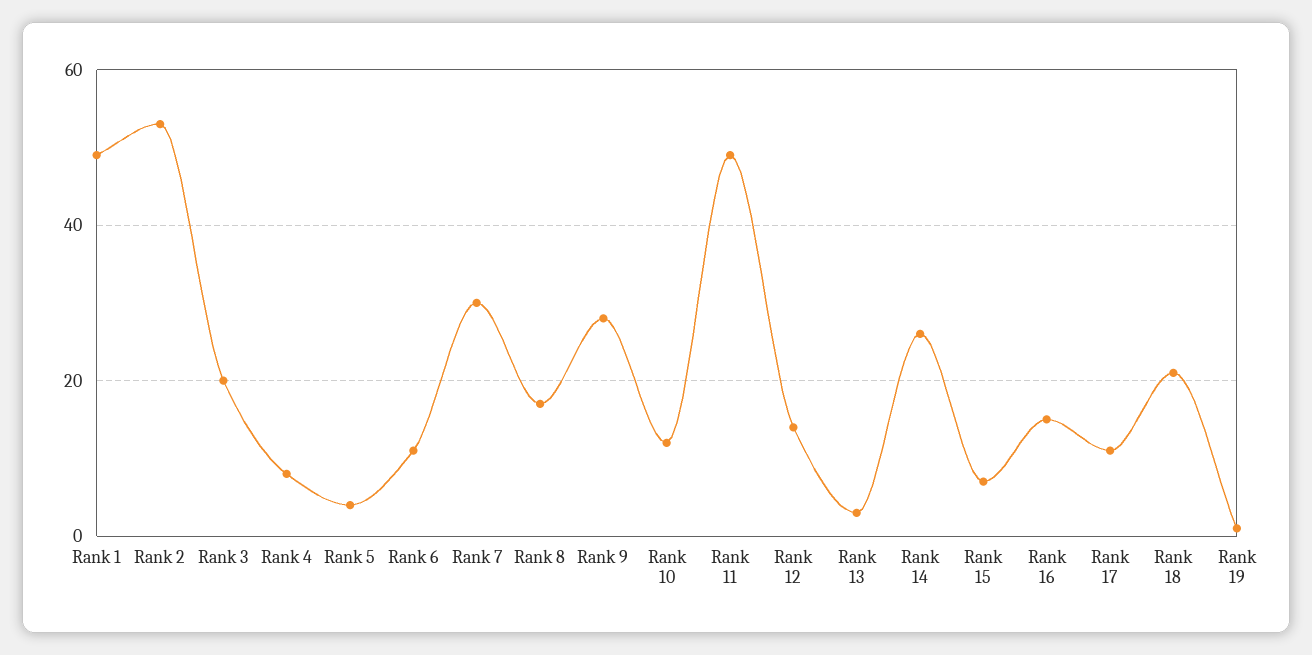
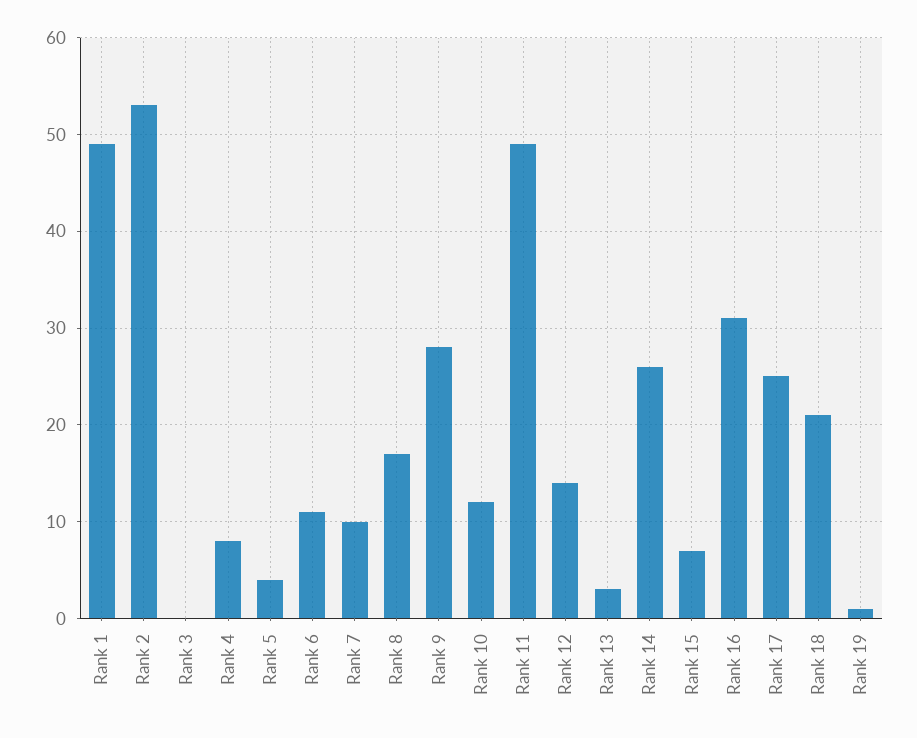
  {
    "Rank 1": 49,
    "Rank 2": 53,
-   "Rank 3": 20,
+   "Rank 3": 0,
    "Rank 4": 8,
    "Rank 5": 4,
    "Rank 6": 11,
-   "Rank 7": 30,
+   "Rank 7": 10,
    "Rank 8": 17,
    "Rank 9": 28,
    "Rank 10": 12,
    "Rank 11": 49,
    "Rank 12": 14,
    "Rank 13": 3,
    "Rank 14": 26,
    "Rank 15": 7,
-   "Rank 16": 15,
+   "Rank 16": 31,
-   "Rank 17": 10,
+   "Rank 17": 25,
    "Rank 18": 21,
    "Rank 19": 1
  }

